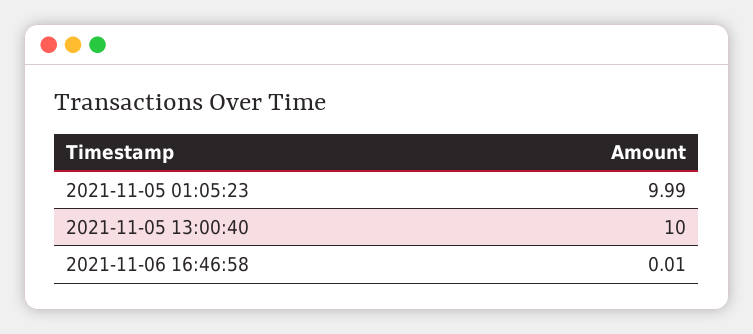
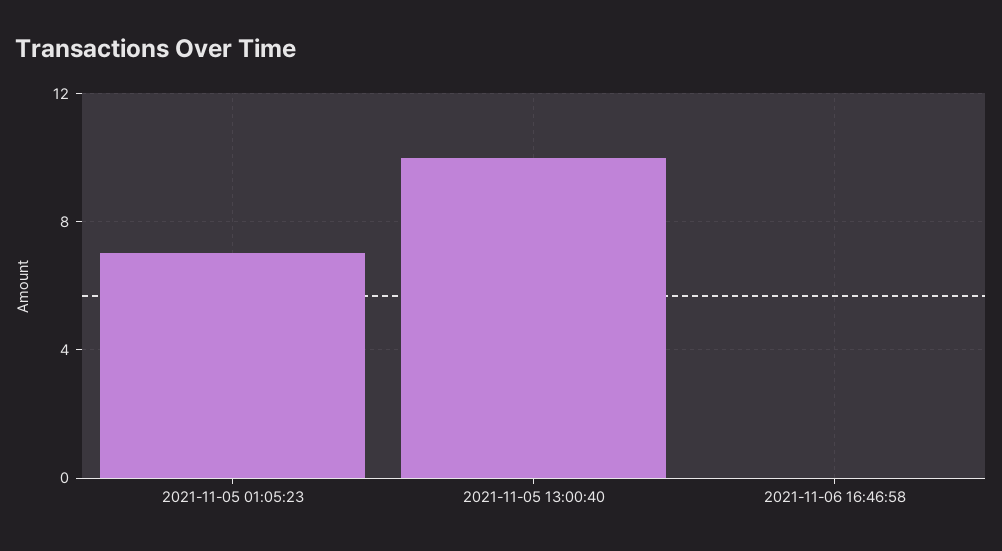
  {
-   "2021-11-05 01:05:23": 9.99,
+   "2021-11-05 01:05:23": 7,
    "2021-11-05 13:00:40": 10,
    "2021-11-06 16:46:58": 0.01
  }

